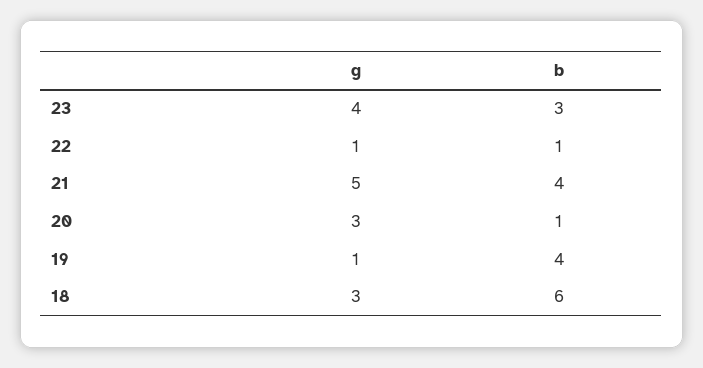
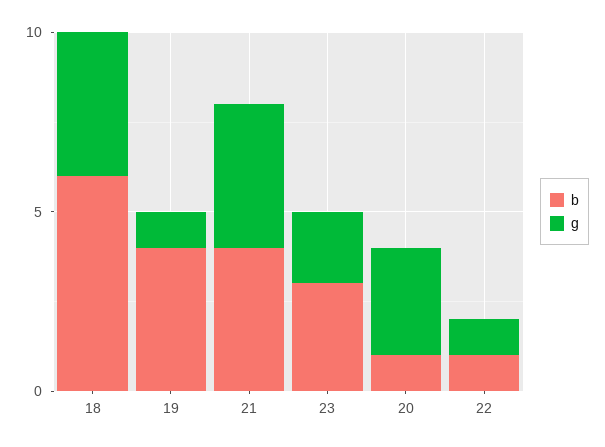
  {
    "g": {
-     "23": 4,
+     "23": 2,
      "22": 1,
-     "21": 5,
+     "21": 4,
      "20": 3,
      "19": 1,
-     "18": 3
+     "18": 4
    },
    "b": {
      "23": 3,
      "22": 1,
      "21": 4,
      "20": 1,
      "19": 4,
      "18": 6
    }
  }

